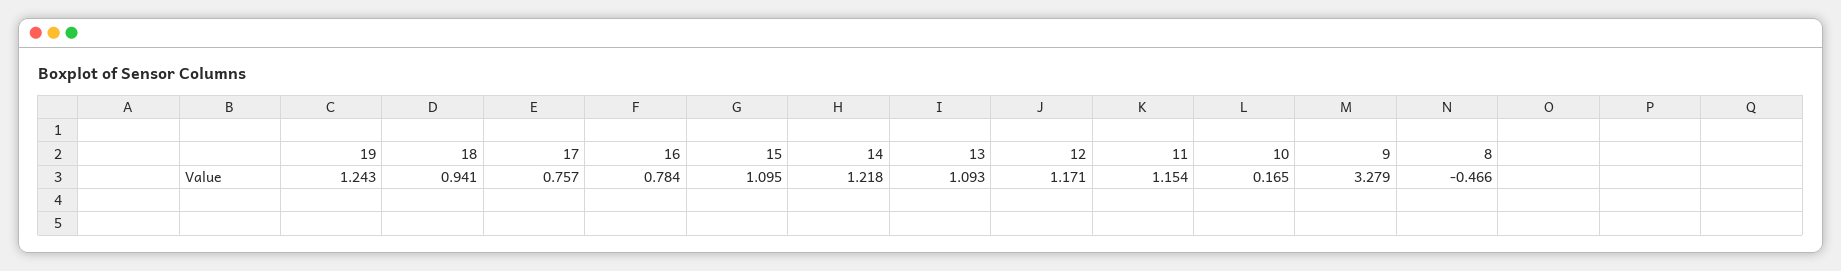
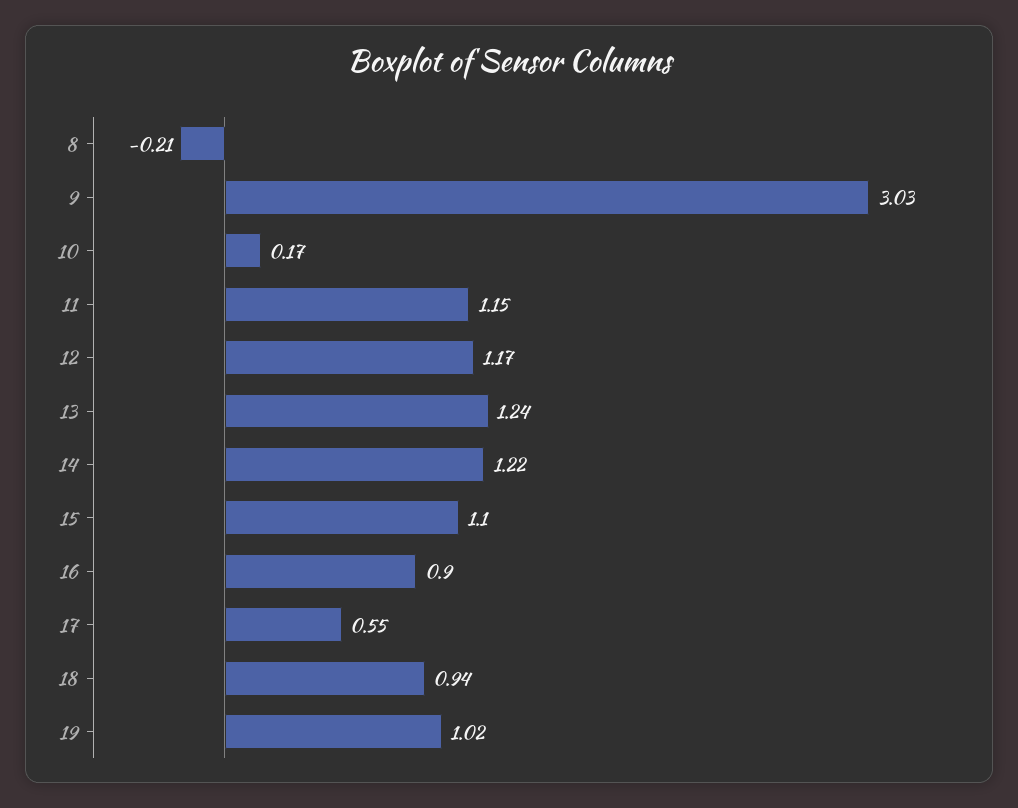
  {
-   "19": 1.243,
+   "19": 1.02,
    "18": 0.941,
-   "17": 0.757,
+   "17": 0.55,
-   "16": 0.784,
+   "16": 0.9,
    "15": 1.095,
    "14": 1.218,
-   "13": 1.093,
+   "13": 1.24,
    "12": 1.171,
    "11": 1.154,
    "10": 0.165,
-   "9": 3.279,
+   "9": 3.03,
-   "8": -0.466
+   "8": -0.21
  }

